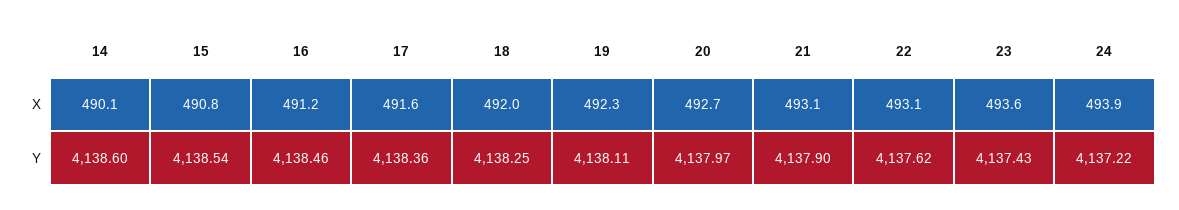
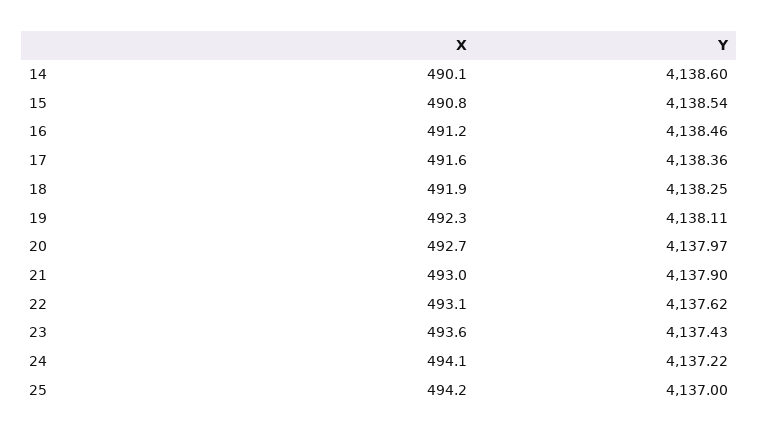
  {
    "14": {
      "X": 490.1,
      "Y": 4138.6
    },
    "15": {
      "X": 490.8,
      "Y": 4138.54
    },
    "16": {
      "X": 491.2,
      "Y": 4138.46
    },
    "17": {
      "X": 491.6,
      "Y": 4138.36
    },
    "18": {
-     "X": 492,
+     "X": 491.9,
      "Y": 4138.25
    },
    "19": {
      "X": 492.3,
      "Y": 4138.11
    },
    "20": {
      "X": 492.7,
      "Y": 4137.97
    },
    "21": {
-     "X": 493.1,
+     "X": 493,
      "Y": 4137.9
    },
    "22": {
      "X": 493.1,
      "Y": 4137.62
    },
    "23": {
      "X": 493.6,
      "Y": 4137.43
    },
    "24": {
-     "X": 493.9,
+     "X": 494.1,
      "Y": 4137.22
-   }
+   },
+   "25": {
+     "X": 494.2,
+     "Y": 4137
+   }
  }

